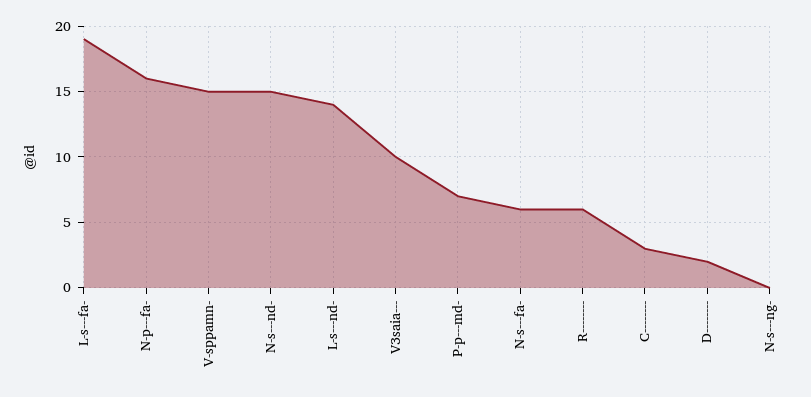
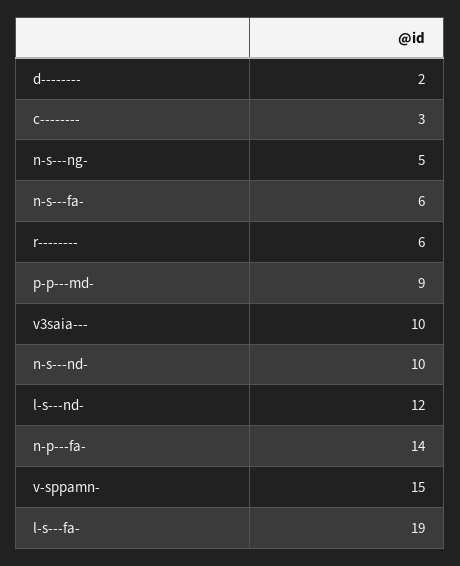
  {
    "L-s---fa-": 19,
-   "N-p---fa-": 16,
+   "N-p---fa-": 14,
    "V-sppamn-": 15,
-   "N-s---nd-": 15,
+   "N-s---nd-": 10,
-   "L-s---nd-": 14,
+   "L-s---nd-": 12,
    "V3saia---": 10,
-   "P-p---md-": 7,
+   "P-p---md-": 9,
    "N-s---fa-": 6,
    "R--------": 6,
    "C--------": 3,
    "D--------": 2,
-   "N-s---ng-": 0
+   "N-s---ng-": 5
  }

